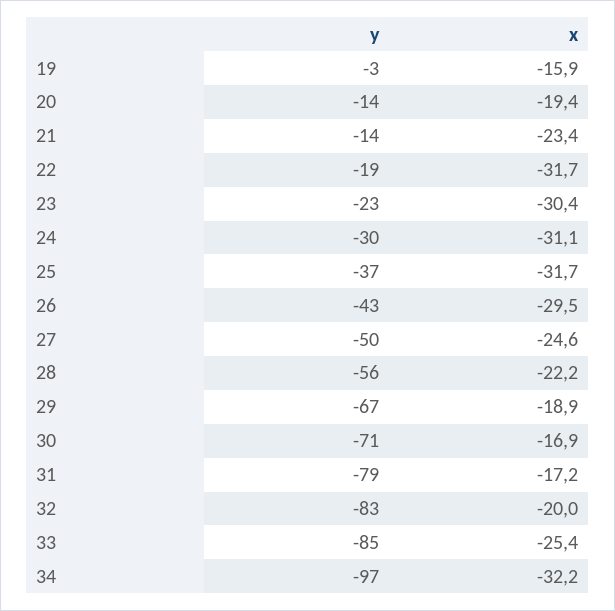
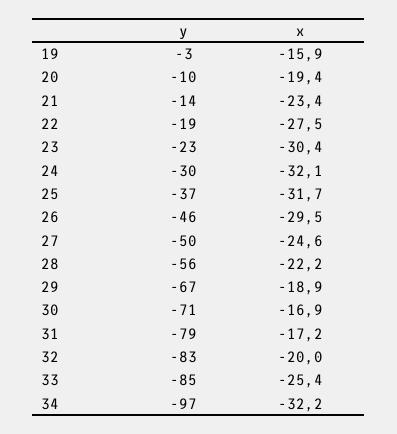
  {
    "y": {
      "19": -3,
-     "20": -14,
+     "20": -10,
      "21": -14,
      "22": -19,
      "23": -23,
      "24": -30,
      "25": -37,
-     "26": -43,
+     "26": -46,
      "27": -50,
      "28": -56,
      "29": -67,
      "30": -71,
      "31": -79,
      "32": -83,
      "33": -85,
      "34": -97
    },
    "x": {
      "19": -15.9,
      "20": -19.4,
      "21": -23.4,
-     "22": -31.7,
+     "22": -27.5,
      "23": -30.4,
-     "24": -31.1,
+     "24": -32.1,
      "25": -31.7,
      "26": -29.5,
      "27": -24.6,
      "28": -22.2,
      "29": -18.9,
      "30": -16.9,
      "31": -17.2,
      "32": -20,
      "33": -25.4,
      "34": -32.2
    }
  }

